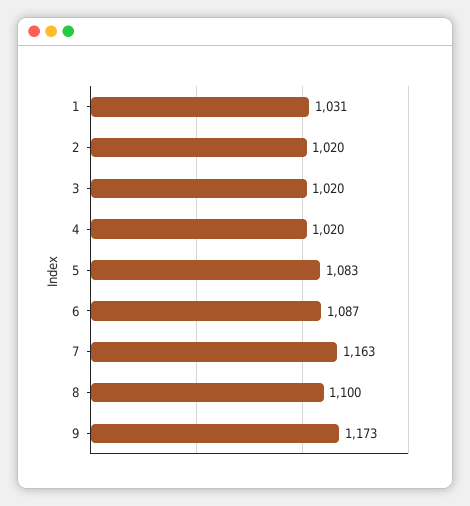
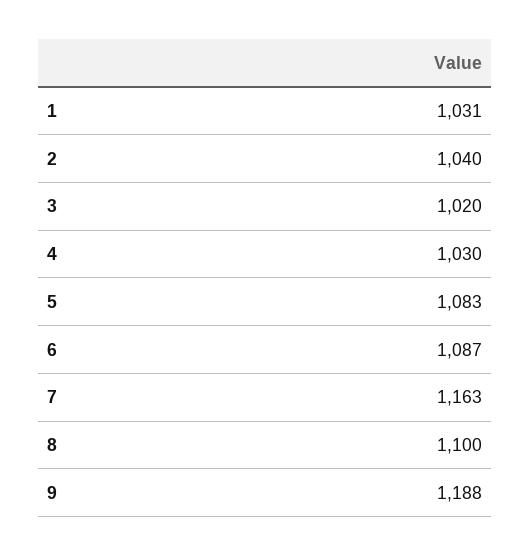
  {
    "1": 1031,
-   "2": 1020,
+   "2": 1040,
    "3": 1020,
-   "4": 1020,
+   "4": 1030,
    "5": 1083,
    "6": 1087,
    "7": 1163,
    "8": 1100,
-   "9": 1173
+   "9": 1188
  }

